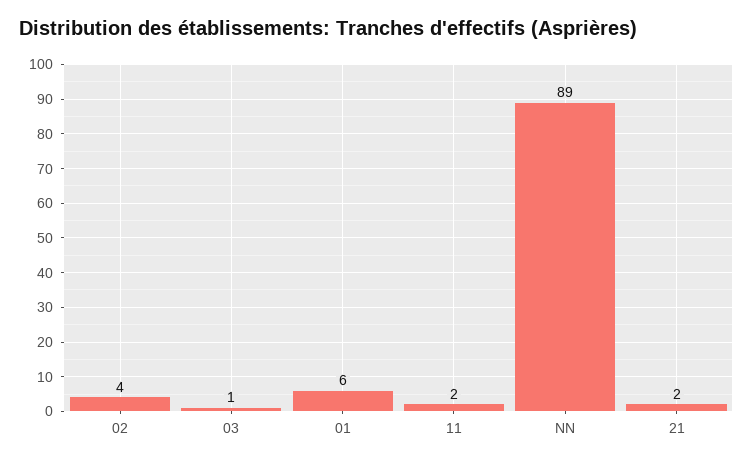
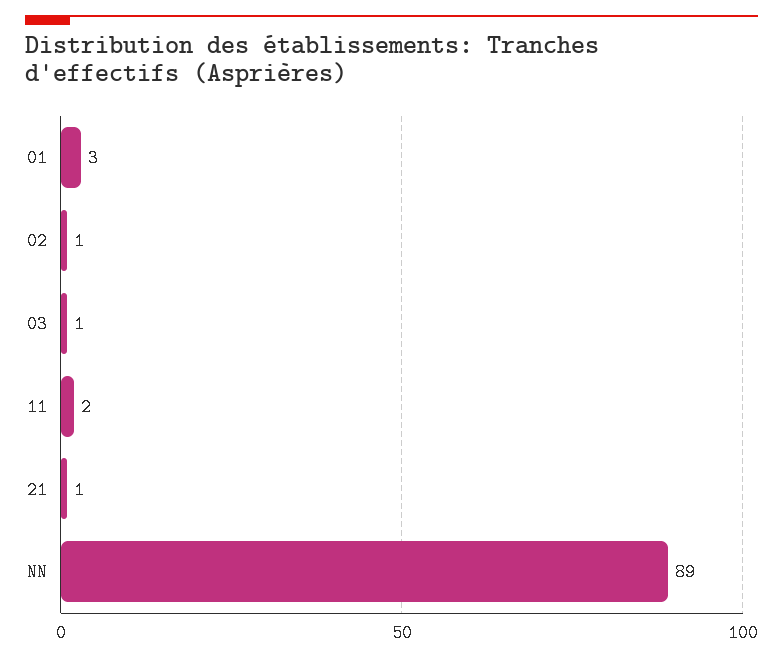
  {
-   "02": 4,
+   "02": 1,
    "03": 1,
-   "01": 6,
+   "01": 3,
    "11": 2,
    "NN": 89,
-   "21": 2
+   "21": 1
  }

